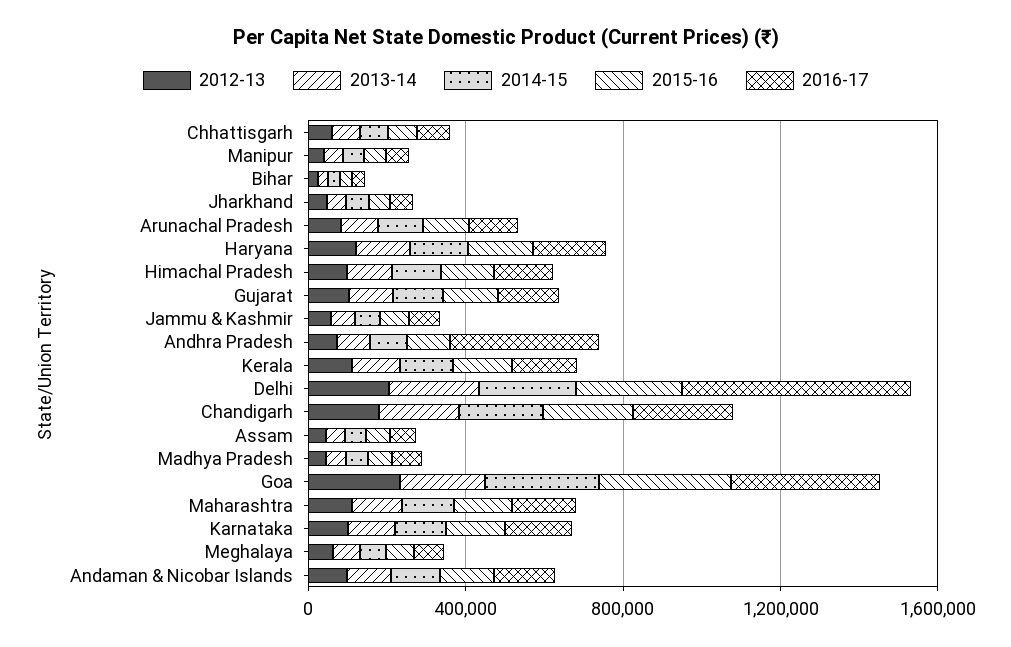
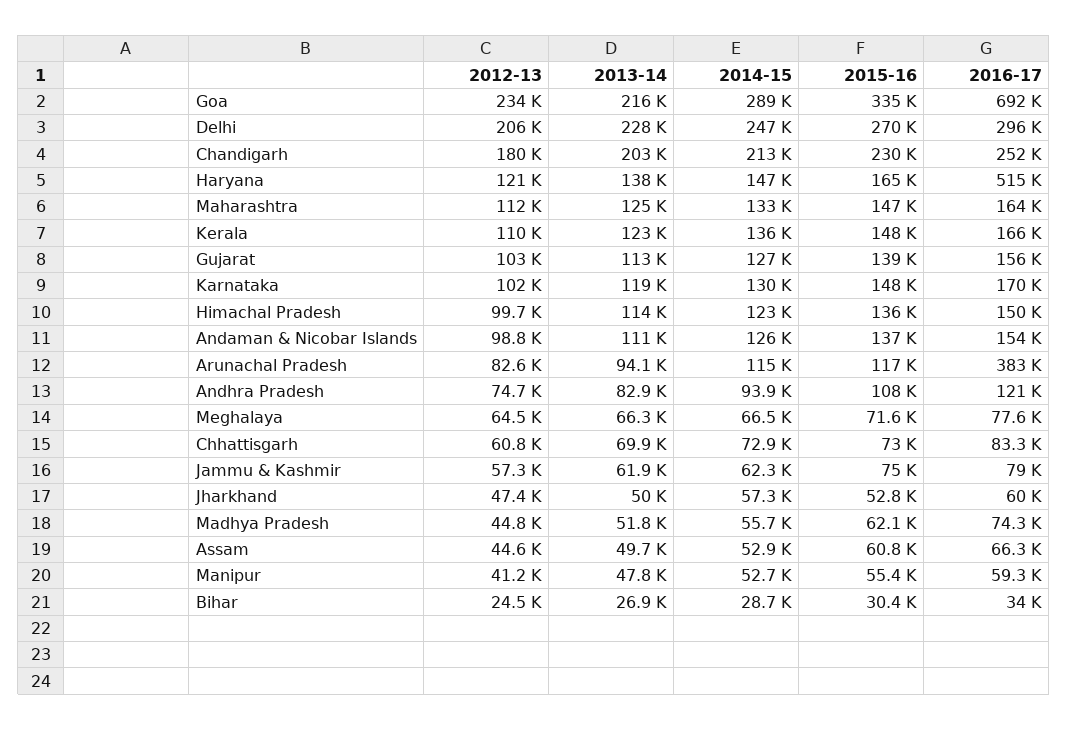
  {
    "2012-13": {
      "Chhattisgarh": 60800,
      "Manipur": 41200,
      "Bihar": 24500,
      "Jharkhand": 47400,
      "Arunachal Pradesh": 82600,
      "Haryana": 121000,
      "Himachal Pradesh": 99700,
      "Gujarat": 103000,
      "Jammu & Kashmir": 57300,
      "Andhra Pradesh": 74700,
      "Kerala": 110000,
      "Delhi": 206000,
      "Chandigarh": 180000,
      "Assam": 44600,
      "Madhya Pradesh": 44800,
      "Goa": 234000,
      "Maharashtra": 112000,
      "Karnataka": 102000,
      "Meghalaya": 64500,
      "Andaman & Nicobar Islands": 98800
    },
    "2013-14": {
      "Chhattisgarh": 69900,
      "Manipur": 47800,
      "Bihar": 26900,
      "Jharkhand": 50000,
      "Arunachal Pradesh": 94100,
      "Haryana": 138000,
      "Himachal Pradesh": 114000,
      "Gujarat": 113000,
      "Jammu & Kashmir": 61900,
      "Andhra Pradesh": 82900,
      "Kerala": 123000,
      "Delhi": 228000,
      "Chandigarh": 203000,
      "Assam": 49700,
      "Madhya Pradesh": 51800,
      "Goa": 216000,
      "Maharashtra": 125000,
      "Karnataka": 119000,
      "Meghalaya": 66300,
      "Andaman & Nicobar Islands": 111000
    },
    "2014-15": {
      "Chhattisgarh": 72900,
      "Manipur": 52700,
      "Bihar": 28700,
      "Jharkhand": 57300,
      "Arunachal Pradesh": 115000,
      "Haryana": 147000,
      "Himachal Pradesh": 123000,
      "Gujarat": 127000,
      "Jammu & Kashmir": 62300,
      "Andhra Pradesh": 93900,
      "Kerala": 136000,
      "Delhi": 247000,
      "Chandigarh": 213000,
      "Assam": 52900,
      "Madhya Pradesh": 55700,
      "Goa": 289000,
      "Maharashtra": 133000,
      "Karnataka": 130000,
      "Meghalaya": 66500,
      "Andaman & Nicobar Islands": 126000
    },
    "2015-16": {
      "Chhattisgarh": 73000,
      "Manipur": 55400,
      "Bihar": 30400,
      "Jharkhand": 52800,
      "Arunachal Pradesh": 117000,
      "Haryana": 165000,
      "Himachal Pradesh": 136000,
      "Gujarat": 139000,
      "Jammu & Kashmir": 75000,
      "Andhra Pradesh": 108000,
      "Kerala": 148000,
      "Delhi": 270000,
      "Chandigarh": 230000,
      "Assam": 60800,
      "Madhya Pradesh": 62100,
      "Goa": 335000,
      "Maharashtra": 147000,
      "Karnataka": 148000,
      "Meghalaya": 71600,
      "Andaman & Nicobar Islands": 137000
    },
    "2016-17": {
      "Chhattisgarh": 83300,
      "Manipur": 59300,
      "Bihar": 34000,
      "Jharkhand": 60000,
-     "Arunachal Pradesh": 100000,
+     "Arunachal Pradesh": 383000,
-     "Haryana": 200000,
+     "Haryana": 515000,
      "Himachal Pradesh": 150000,
      "Gujarat": 156000,
      "Jammu & Kashmir": 79000,
-     "Andhra Pradesh": 400000,
+     "Andhra Pradesh": 121000,
      "Kerala": 166000,
-     "Delhi": 600000,
+     "Delhi": 296000,
      "Chandigarh": 252000,
      "Assam": 66300,
      "Madhya Pradesh": 74300,
-     "Goa": 400000,
+     "Goa": 692000,
      "Maharashtra": 164000,
      "Karnataka": 170000,
      "Meghalaya": 77600,
      "Andaman & Nicobar Islands": 154000
    }
  }

